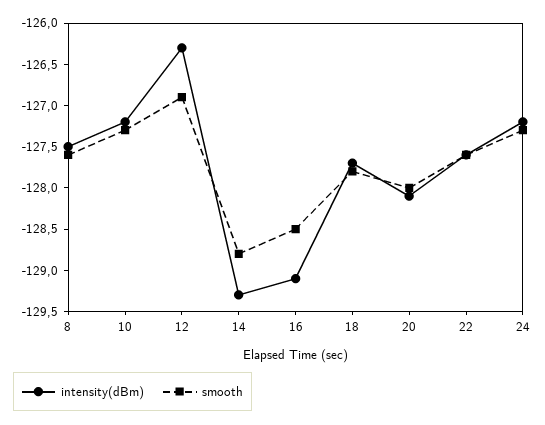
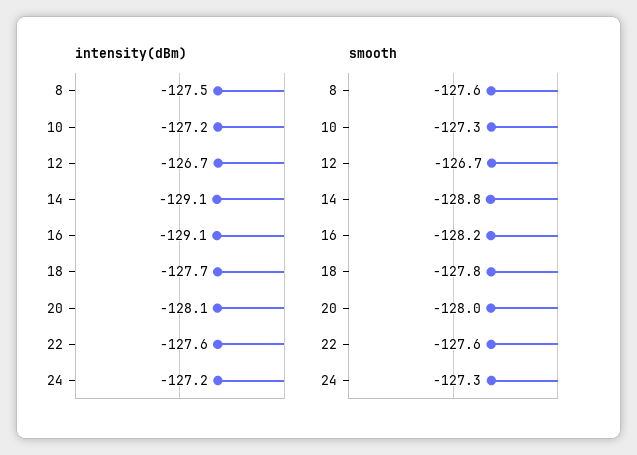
  {
    "intensity(dBm)": {
      "8": -127.5,
      "10": -127.2,
-     "12": -126.3,
+     "12": -126.7,
-     "14": -129.3,
+     "14": -129.1,
      "16": -129.1,
      "18": -127.7,
      "20": -128.1,
      "22": -127.6,
      "24": -127.2
    },
    "smooth": {
      "8": -127.6,
      "10": -127.3,
-     "12": -126.9,
+     "12": -126.7,
      "14": -128.8,
-     "16": -128.5,
+     "16": -128.2,
      "18": -127.8,
      "20": -128,
      "22": -127.6,
      "24": -127.3
    }
  }

